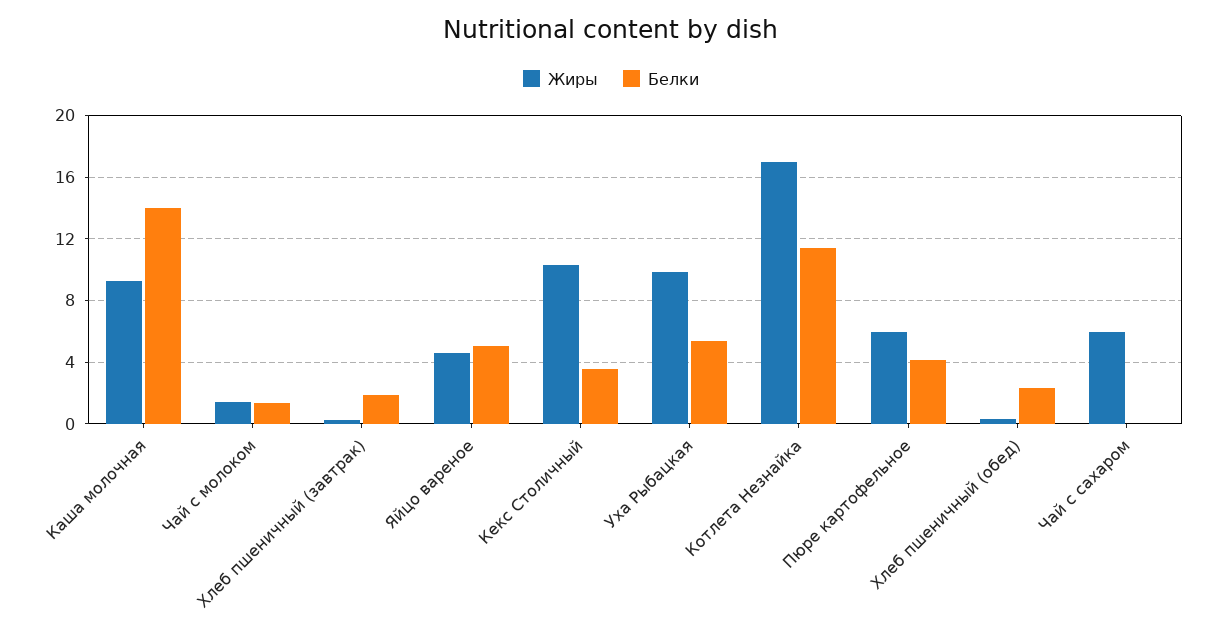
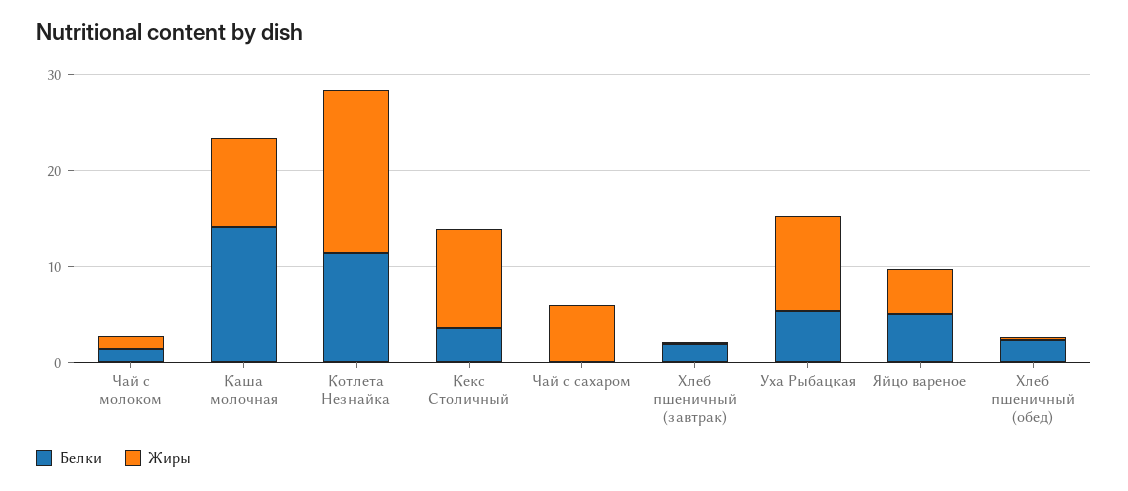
  {
    "Жиры": {
      "Каша молочная": 9.5,
      "Чай с молоком": 1.5,
      "Хлеб пшеничный (завтрак)": 0.5,
      "Яйцо вареное": 4.5,
      "Кекс Столичный": 10.5,
      "Уха Рыбацкая": 10,
      "Котлета Незнайка": 17,
-     "Пюре картофельное": 6,
      "Хлеб пшеничный (обед)": 0.5,
      "Чай с сахаром": 6
    },
    "Белки": {
      "Каша молочная": 14,
      "Чай с молоком": 1.5,
      "Хлеб пшеничный (завтрак)": 2,
      "Яйцо вареное": 5,
      "Кекс Столичный": 3.5,
      "Уха Рыбацкая": 5.5,
      "Котлета Незнайка": 11.5,
-     "Пюре картофельное": 4,
      "Хлеб пшеничный (обед)": 2.5,
      "Чай с сахаром": 0
    }
  }

